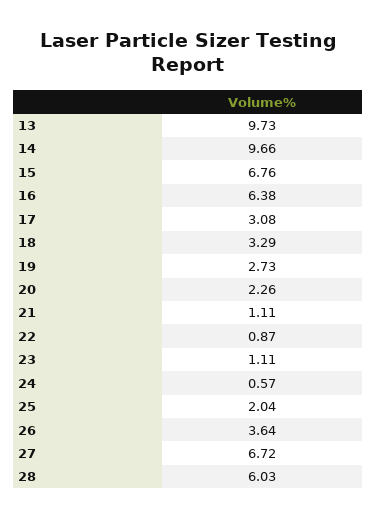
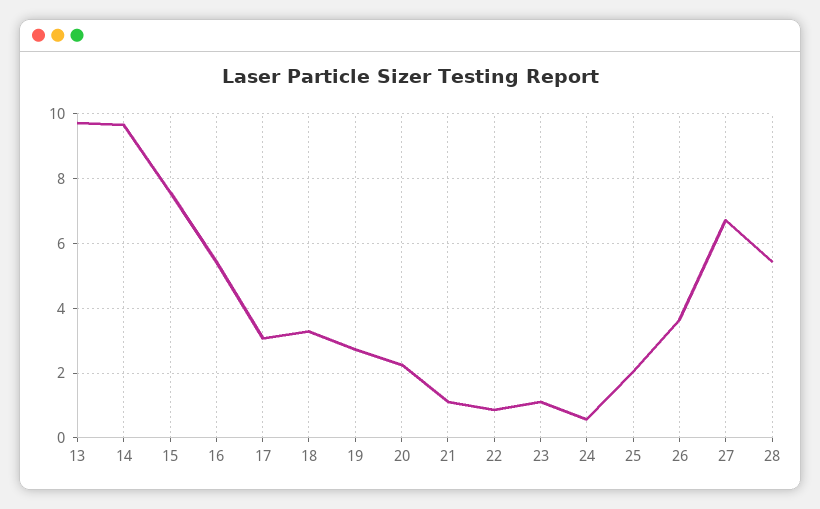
  {
    "13": 9.73,
    "14": 9.66,
-   "15": 6.76,
+   "15": 7.6,
-   "16": 6.38,
+   "16": 5.4,
    "17": 3.08,
    "18": 3.29,
    "19": 2.73,
    "20": 2.26,
    "21": 1.11,
    "22": 0.87,
    "23": 1.11,
    "24": 0.57,
    "25": 2.04,
    "26": 3.64,
    "27": 6.72,
-   "28": 6.03
+   "28": 5.4
  }

